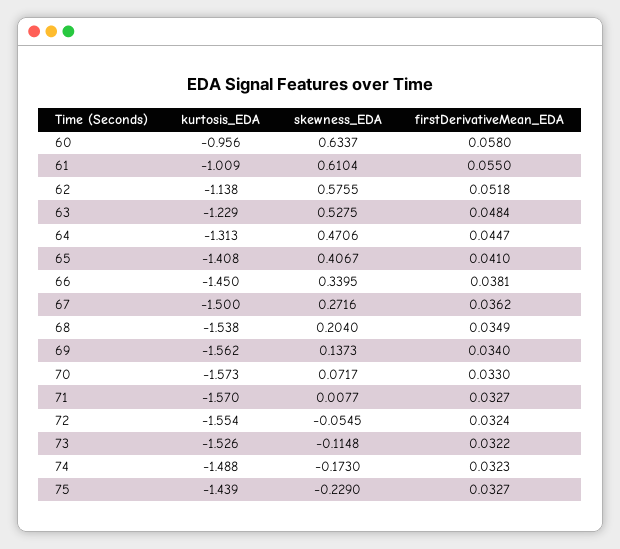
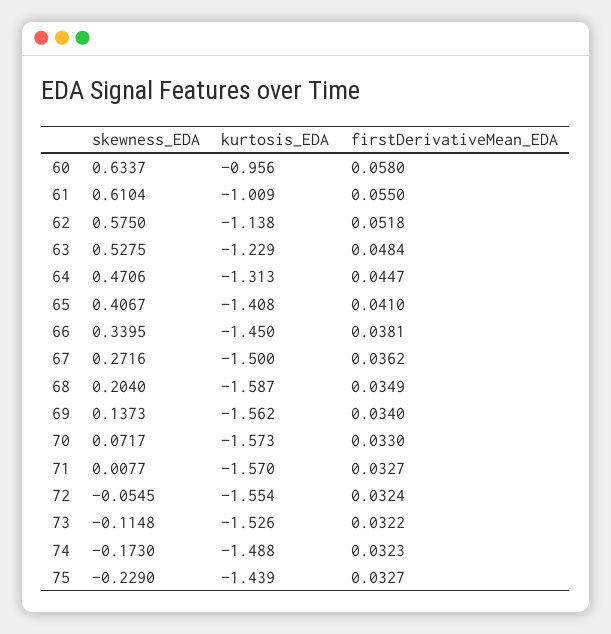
  {
    "kurtosis_EDA": {
      "60": -0.956,
      "61": -1.009,
      "62": -1.138,
      "63": -1.229,
      "64": -1.313,
      "65": -1.408,
      "66": -1.45,
      "67": -1.5,
-     "68": -1.538,
+     "68": -1.587,
      "69": -1.562,
      "70": -1.573,
      "71": -1.57,
      "72": -1.554,
      "73": -1.526,
      "74": -1.488,
      "75": -1.439
    },
    "skewness_EDA": {
      "60": 0.6337,
      "61": 0.6104,
-     "62": 0.5755,
+     "62": 0.575,
      "63": 0.5275,
      "64": 0.4706,
      "65": 0.4067,
      "66": 0.3395,
      "67": 0.2716,
      "68": 0.204,
      "69": 0.1373,
      "70": 0.0717,
      "71": 0.0077,
      "72": -0.0545,
      "73": -0.1148,
      "74": -0.173,
      "75": -0.229
    },
    "firstDerivativeMean_EDA": {
      "60": 0.058,
      "61": 0.055,
      "62": 0.0518,
      "63": 0.0484,
      "64": 0.0447,
      "65": 0.041,
      "66": 0.0381,
      "67": 0.0362,
      "68": 0.0349,
      "69": 0.034,
      "70": 0.033,
      "71": 0.0327,
      "72": 0.0324,
      "73": 0.0322,
      "74": 0.0323,
      "75": 0.0327
    }
  }

